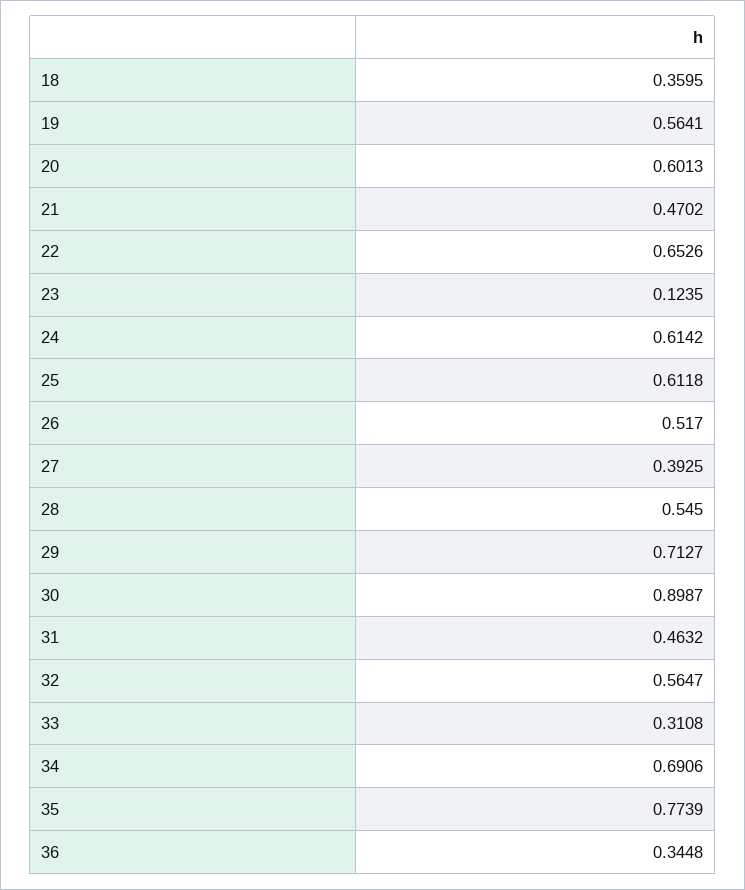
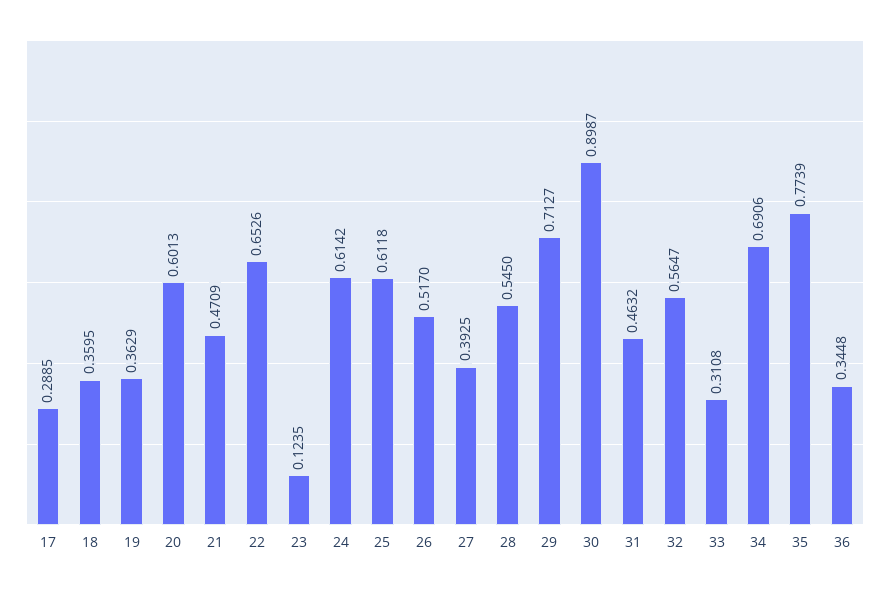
  {
    "18": 0.3595,
-   "19": 0.5641,
+   "19": 0.3629,
    "20": 0.6013,
-   "21": 0.4702,
+   "21": 0.4709,
    "22": 0.6526,
    "23": 0.1235,
    "24": 0.6142,
    "25": 0.6118,
    "26": 0.517,
    "27": 0.3925,
    "28": 0.545,
    "29": 0.7127,
    "30": 0.8987,
    "31": 0.4632,
    "32": 0.5647,
    "33": 0.3108,
    "34": 0.6906,
    "35": 0.7739,
-   "36": 0.3448
+   "36": 0.3448,
+   "17": 0.2885
  }

